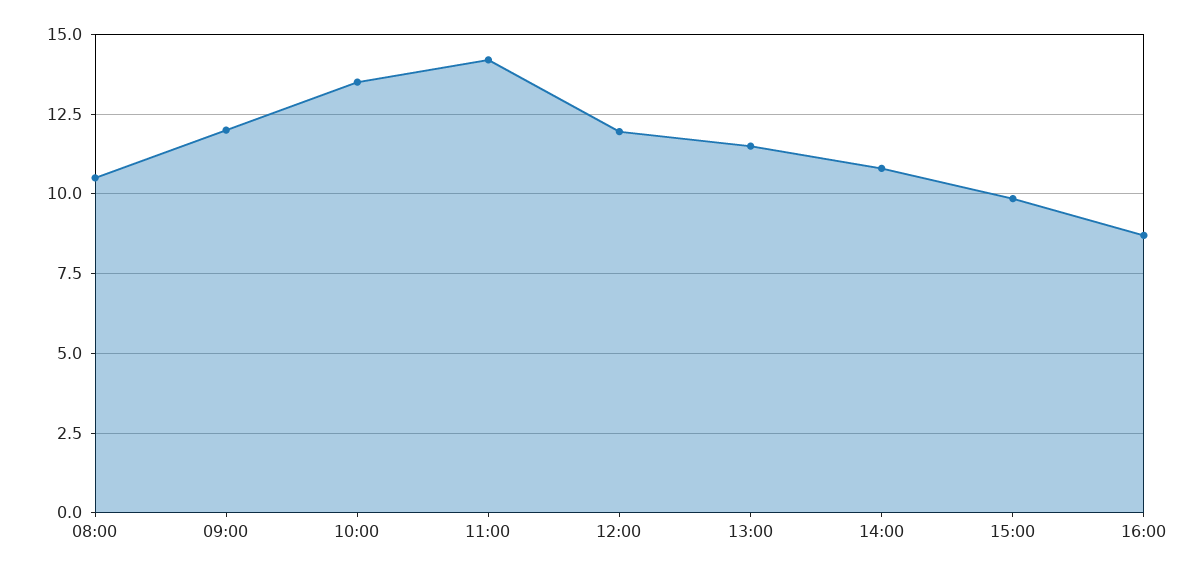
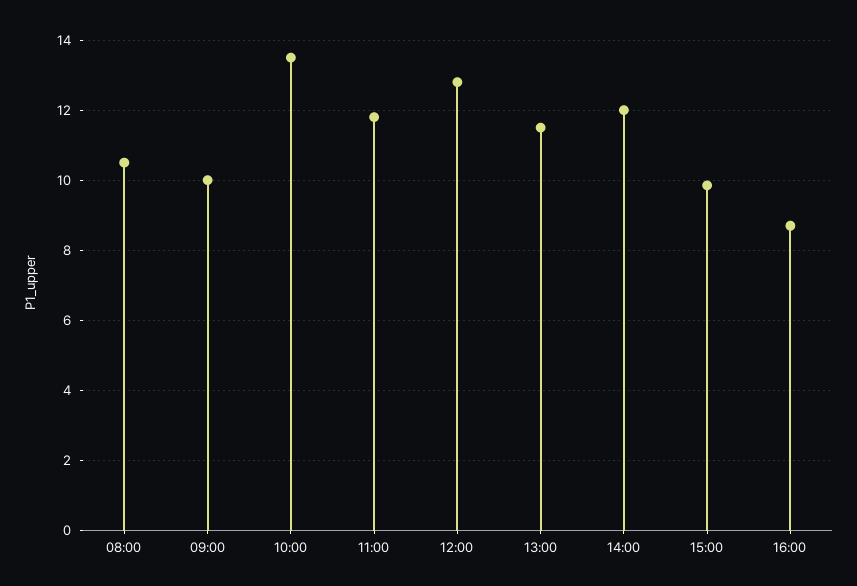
  {
    "08:00": 10.6,
-   "09:00": 12,
+   "09:00": 10,
    "10:00": 13.6,
-   "11:00": 14.25,
+   "11:00": 11.8,
-   "12:00": 12,
+   "12:00": 12.8,
    "13:00": 11.6,
-   "14:00": 10.75,
+   "14:00": 12,
    "15:00": 9.8,
    "16:00": 8.8
  }

